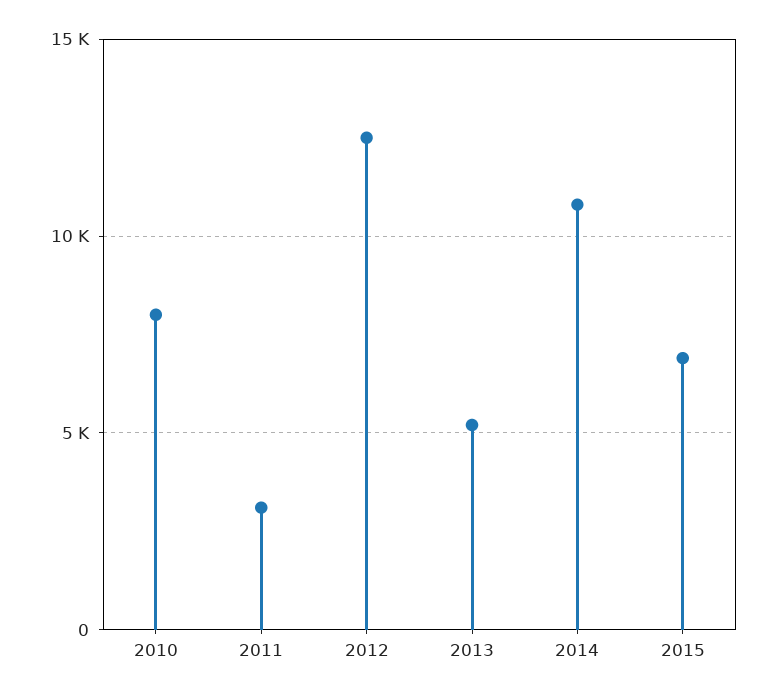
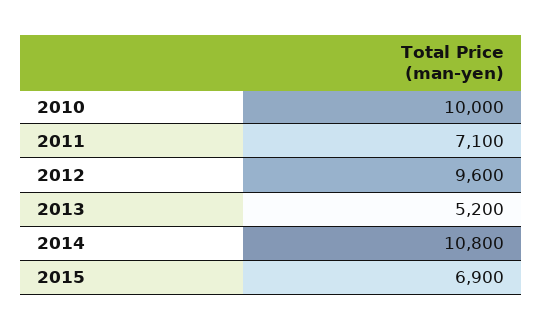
  {
-   "2010": 8000,
+   "2010": 10000,
-   "2011": 3000,
+   "2011": 7100,
-   "2012": 12500,
+   "2012": 9600,
    "2013": 5200,
    "2014": 10800,
    "2015": 6900
  }

